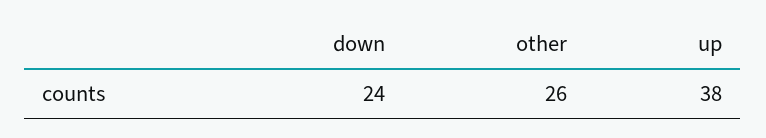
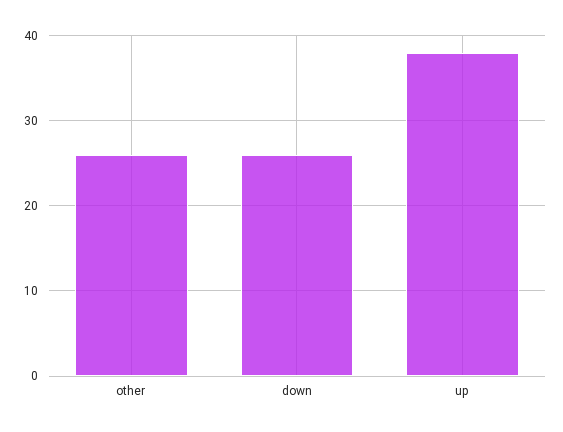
  {
-   "down": 24,
+   "down": 26,
    "other": 26,
    "up": 38
  }

